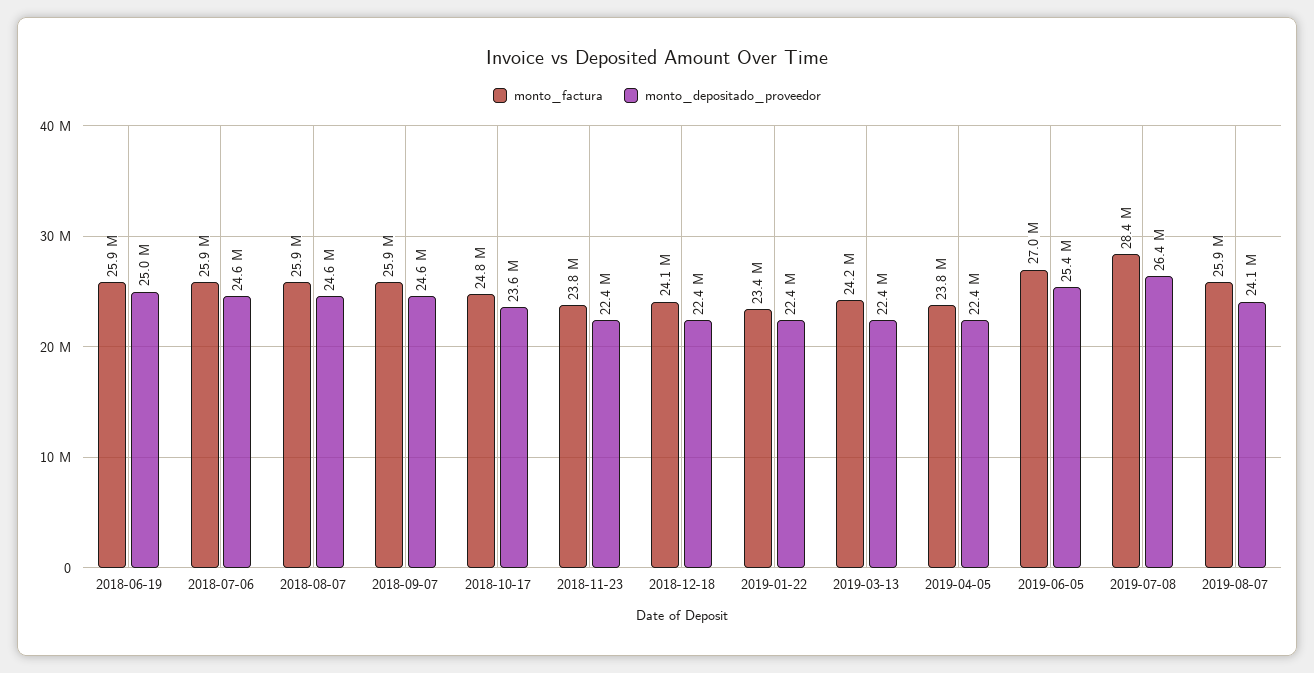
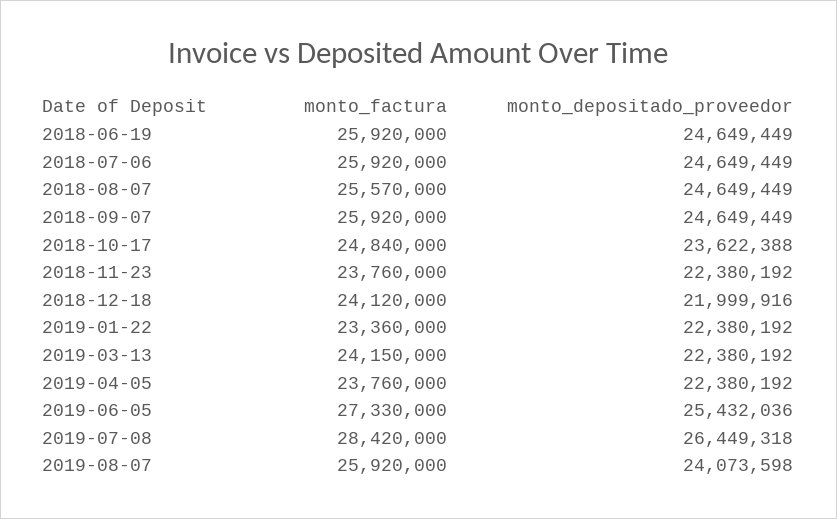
  {
    "monto_factura": {
      "2018-06-19": 25920000,
      "2018-07-06": 25920000,
-     "2018-08-07": 25900000,
+     "2018-08-07": 25570000,
      "2018-09-07": 25920000,
      "2018-10-17": 24840000,
      "2018-11-23": 23760000,
      "2018-12-18": 24120000,
      "2019-01-22": 23360000,
      "2019-03-13": 24150000,
      "2019-04-05": 23760000,
-     "2019-06-05": 27000000,
+     "2019-06-05": 27330000,
      "2019-07-08": 28420000,
      "2019-08-07": 25920000
    },
    "monto_depositado_proveedor": {
-     "2018-06-19": 25000000,
+     "2018-06-19": 24649449,
      "2018-07-06": 24649449,
      "2018-08-07": 24649449,
      "2018-09-07": 24649449,
      "2018-10-17": 23622388,
      "2018-11-23": 22380192,
-     "2018-12-18": 22400000,
+     "2018-12-18": 21999916,
      "2019-01-22": 22380192,
      "2019-03-13": 22380192,
      "2019-04-05": 22380192,
      "2019-06-05": 25432036,
      "2019-07-08": 26449318,
      "2019-08-07": 24073598
    }
  }

